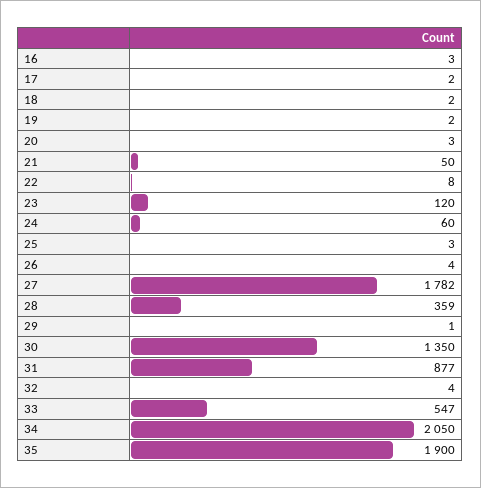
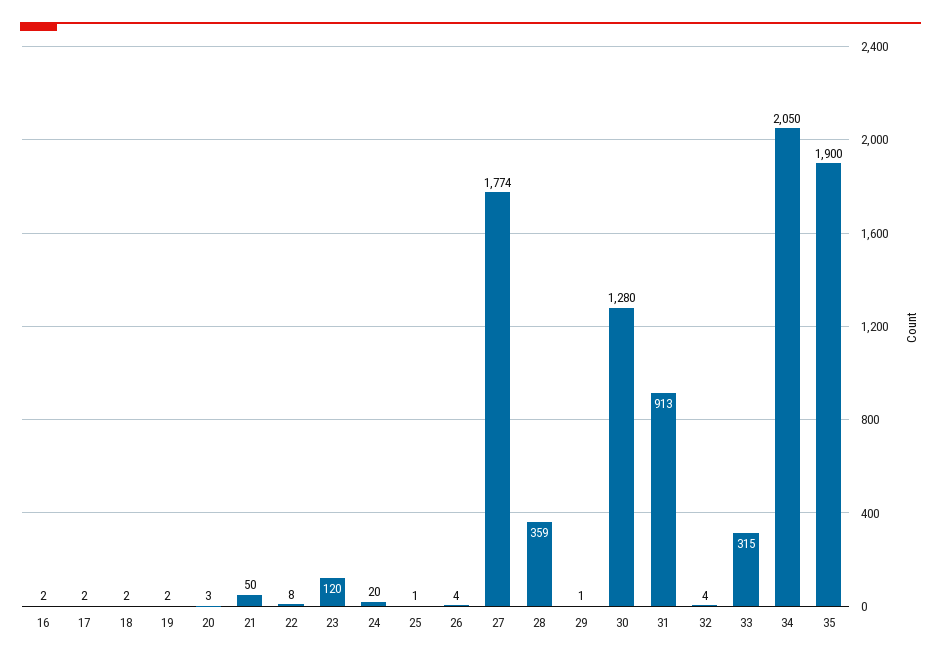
  {
-   "16": 3,
+   "16": 2,
    "17": 2,
    "18": 2,
    "19": 2,
    "20": 3,
    "21": 50,
    "22": 8,
    "23": 120,
-   "24": 60,
+   "24": 20,
-   "25": 3,
+   "25": 1,
    "26": 4,
-   "27": 1782,
+   "27": 1774,
    "28": 359,
    "29": 1,
-   "30": 1350,
+   "30": 1280,
-   "31": 877,
+   "31": 913,
    "32": 4,
-   "33": 547,
+   "33": 315,
    "34": 2050,
    "35": 1900
  }

